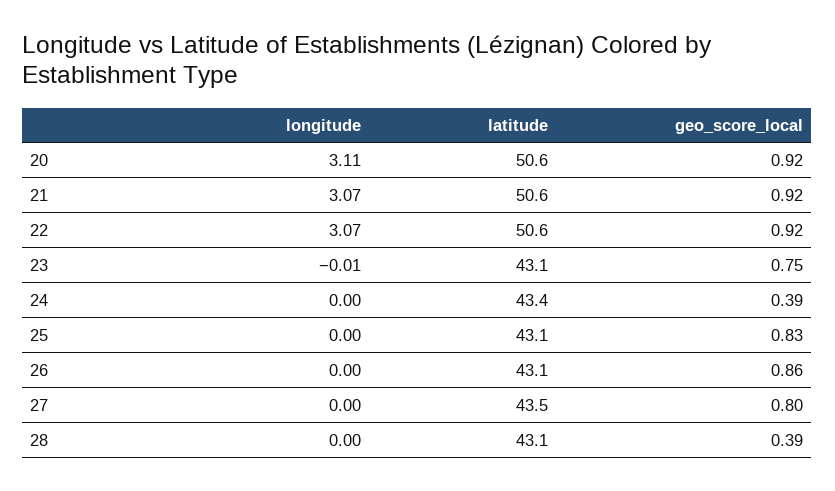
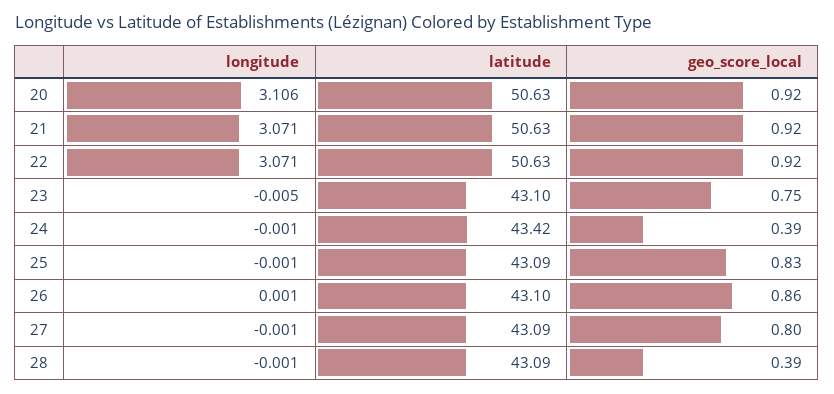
  {
    "longitude": {
      "20": 3.106,
      "21": 3.071,
      "22": 3.071,
      "23": -0.005,
      "24": -0.001,
      "25": -0.001,
      "26": 0.001,
      "27": -0.001,
      "28": -0.001
    },
    "latitude": {
      "20": 50.63,
      "21": 50.63,
      "22": 50.63,
      "23": 43.1,
      "24": 43.42,
      "25": 43.09,
      "26": 43.1,
-     "27": 43.5,
+     "27": 43.09,
      "28": 43.09
    },
    "geo_score_local": {
      "20": 0.92,
      "21": 0.92,
      "22": 0.92,
      "23": 0.75,
      "24": 0.39,
      "25": 0.83,
      "26": 0.86,
      "27": 0.8,
      "28": 0.39
    }
  }

